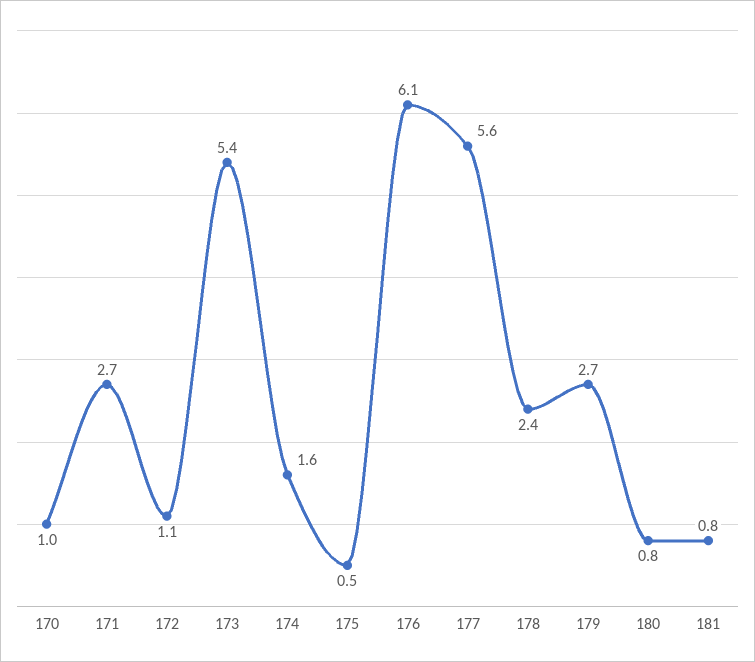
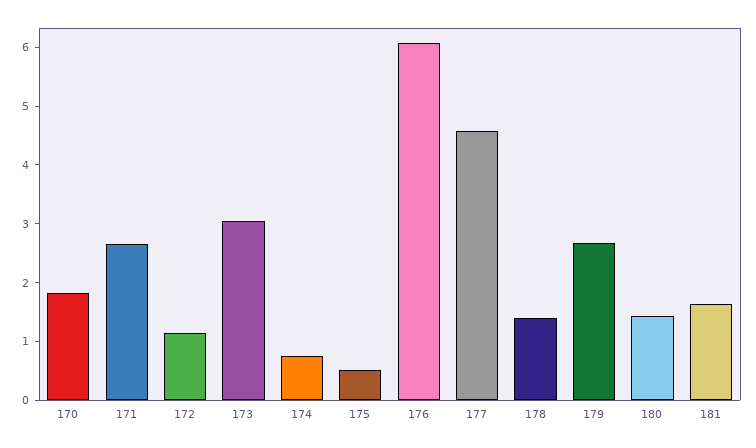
  {
-   "170": 1,
+   "170": 1.8,
    "171": 2.7,
    "172": 1.1,
-   "173": 5.4,
+   "173": 3,
-   "174": 1.6,
+   "174": 0.8,
    "175": 0.5,
    "176": 6.1,
-   "177": 5.6,
+   "177": 4.6,
-   "178": 2.4,
+   "178": 1.4,
    "179": 2.7,
-   "180": 0.8,
+   "180": 1.4,
-   "181": 0.8
+   "181": 1.6
  }

